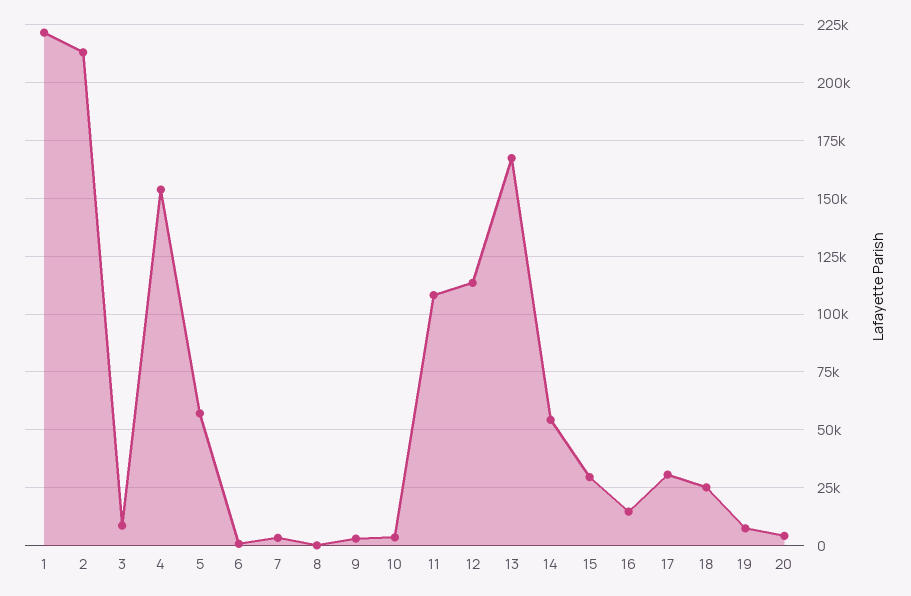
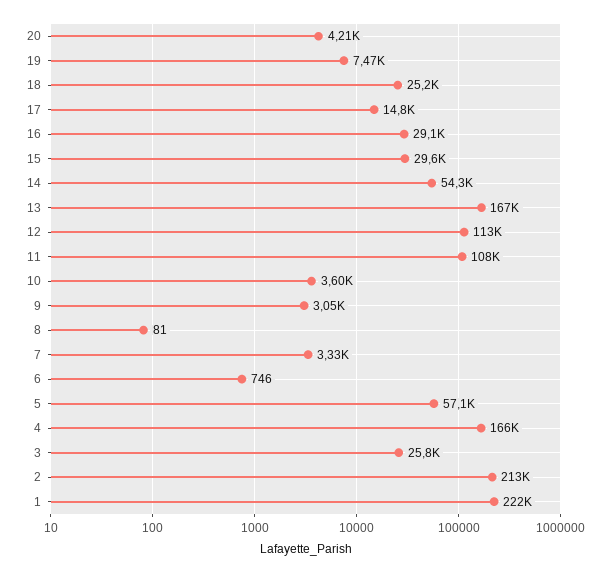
  {
    "1": 222000,
    "2": 213000,
-   "3": 10000,
+   "3": 25800,
-   "4": 155000,
+   "4": 166000,
    "5": 57100,
    "6": 746,
    "7": 3330,
    "8": 81,
    "9": 3050,
    "10": 3600,
    "11": 108000,
    "12": 113000,
    "13": 167000,
    "14": 54300,
    "15": 29600,
-   "16": 15000,
+   "16": 29100,
-   "17": 30000,
+   "17": 14800,
    "18": 25200,
    "19": 7470,
    "20": 4210
  }

